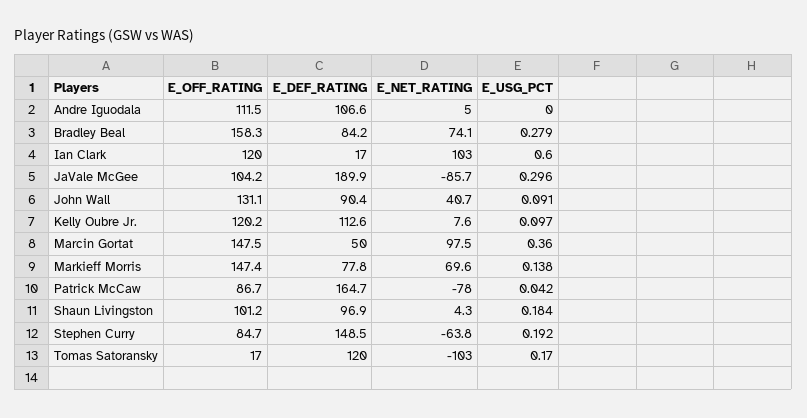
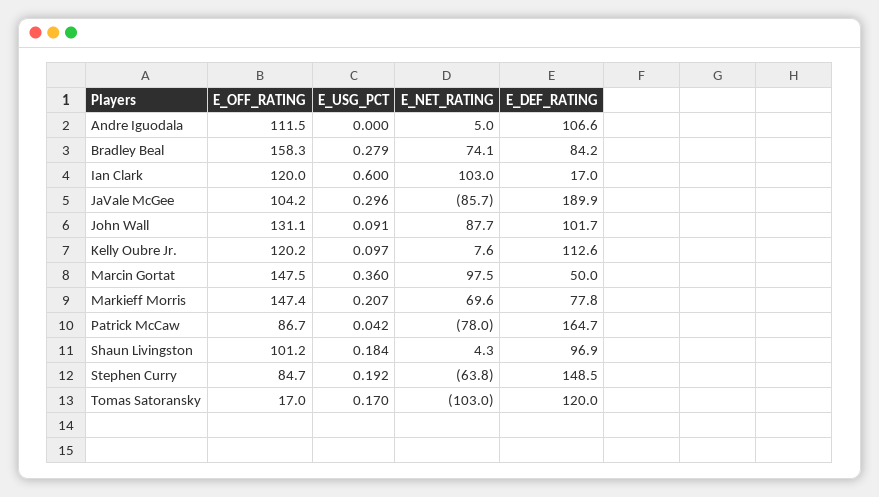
  {
    "E_OFF_RATING": {
      "Andre Iguodala": 111.5,
      "Bradley Beal": 158.3,
      "Ian Clark": 120,
      "JaVale McGee": 104.2,
      "John Wall": 131.1,
      "Kelly Oubre Jr.": 120.2,
      "Marcin Gortat": 147.5,
      "Markieff Morris": 147.4,
      "Patrick McCaw": 86.7,
      "Shaun Livingston": 101.2,
      "Stephen Curry": 84.7,
      "Tomas Satoransky": 17
    },
    "E_DEF_RATING": {
      "Andre Iguodala": 106.6,
      "Bradley Beal": 84.2,
      "Ian Clark": 17,
      "JaVale McGee": 189.9,
-     "John Wall": 90.4,
+     "John Wall": 101.7,
      "Kelly Oubre Jr.": 112.6,
      "Marcin Gortat": 50,
      "Markieff Morris": 77.8,
      "Patrick McCaw": 164.7,
      "Shaun Livingston": 96.9,
      "Stephen Curry": 148.5,
      "Tomas Satoransky": 120
    },
    "E_NET_RATING": {
      "Andre Iguodala": 5,
      "Bradley Beal": 74.1,
      "Ian Clark": 103,
      "JaVale McGee": -85.7,
-     "John Wall": 40.7,
+     "John Wall": 87.7,
      "Kelly Oubre Jr.": 7.6,
      "Marcin Gortat": 97.5,
      "Markieff Morris": 69.6,
      "Patrick McCaw": -78,
      "Shaun Livingston": 4.3,
      "Stephen Curry": -63.8,
      "Tomas Satoransky": -103
    },
    "E_USG_PCT": {
      "Andre Iguodala": 0,
      "Bradley Beal": 0.279,
      "Ian Clark": 0.6,
      "JaVale McGee": 0.296,
      "John Wall": 0.091,
      "Kelly Oubre Jr.": 0.097,
      "Marcin Gortat": 0.36,
-     "Markieff Morris": 0.138,
+     "Markieff Morris": 0.207,
      "Patrick McCaw": 0.042,
      "Shaun Livingston": 0.184,
      "Stephen Curry": 0.192,
      "Tomas Satoransky": 0.17
    }
  }

